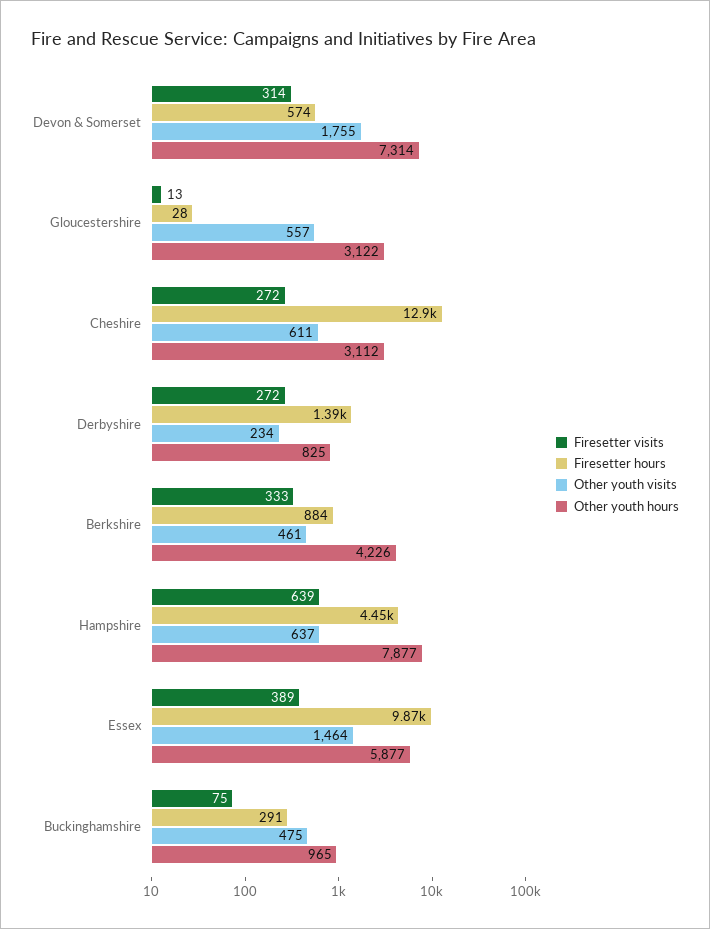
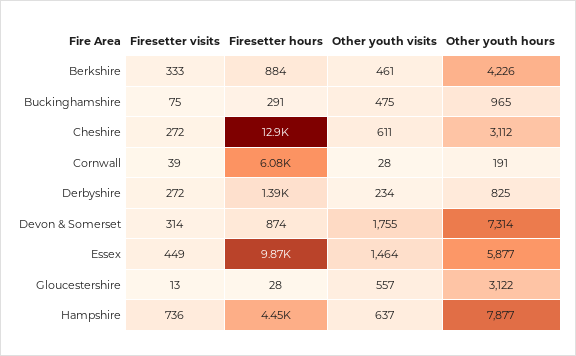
  {
    "Firesetter visits": {
      "Devon & Somerset": 314,
      "Gloucestershire": 13,
      "Cheshire": 272,
      "Derbyshire": 272,
      "Berkshire": 333,
-     "Hampshire": 639,
+     "Hampshire": 736,
-     "Essex": 389,
+     "Essex": 449,
-     "Buckinghamshire": 75
+     "Buckinghamshire": 75,
+     "Cornwall": 39
    },
    "Firesetter hours": {
-     "Devon & Somerset": 574,
+     "Devon & Somerset": 874,
      "Gloucestershire": 28,
      "Cheshire": 12900,
      "Derbyshire": 1390,
      "Berkshire": 884,
      "Hampshire": 4450,
      "Essex": 9870,
-     "Buckinghamshire": 291
+     "Buckinghamshire": 291,
+     "Cornwall": 6080
    },
    "Other youth visits": {
      "Devon & Somerset": 1755,
      "Gloucestershire": 557,
      "Cheshire": 611,
      "Derbyshire": 234,
      "Berkshire": 461,
      "Hampshire": 637,
      "Essex": 1464,
-     "Buckinghamshire": 475
+     "Buckinghamshire": 475,
+     "Cornwall": 28
    },
    "Other youth hours": {
      "Devon & Somerset": 7314,
      "Gloucestershire": 3122,
      "Cheshire": 3112,
      "Derbyshire": 825,
      "Berkshire": 4226,
      "Hampshire": 7877,
      "Essex": 5877,
-     "Buckinghamshire": 965
+     "Buckinghamshire": 965,
+     "Cornwall": 191
    }
  }

